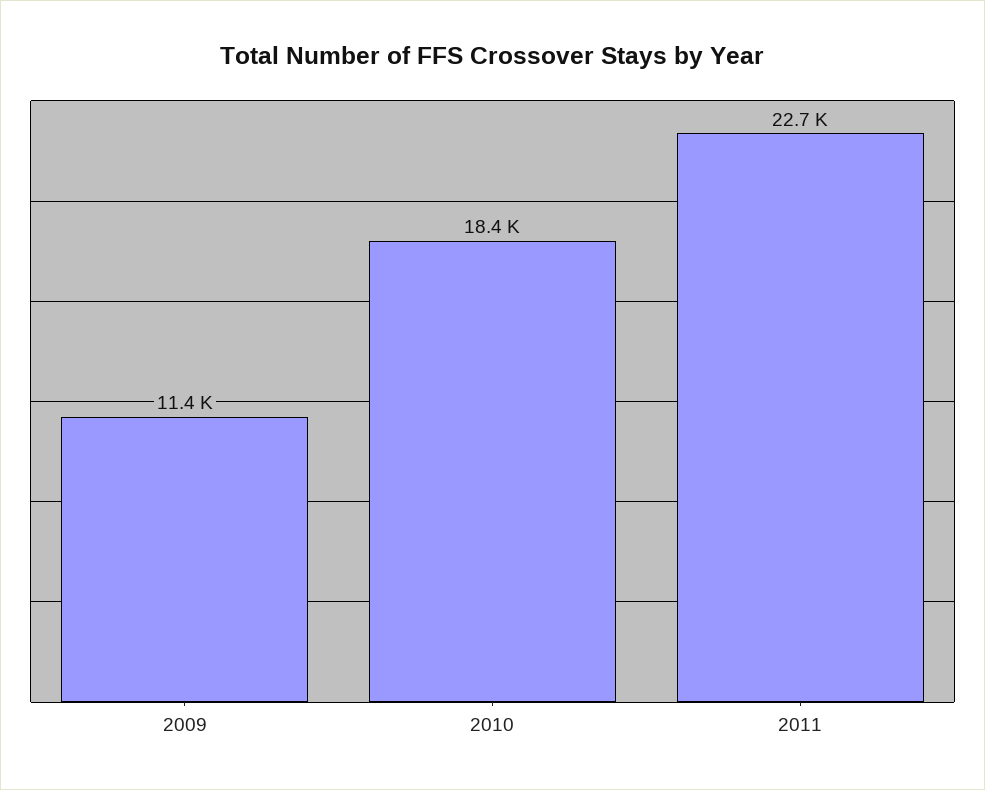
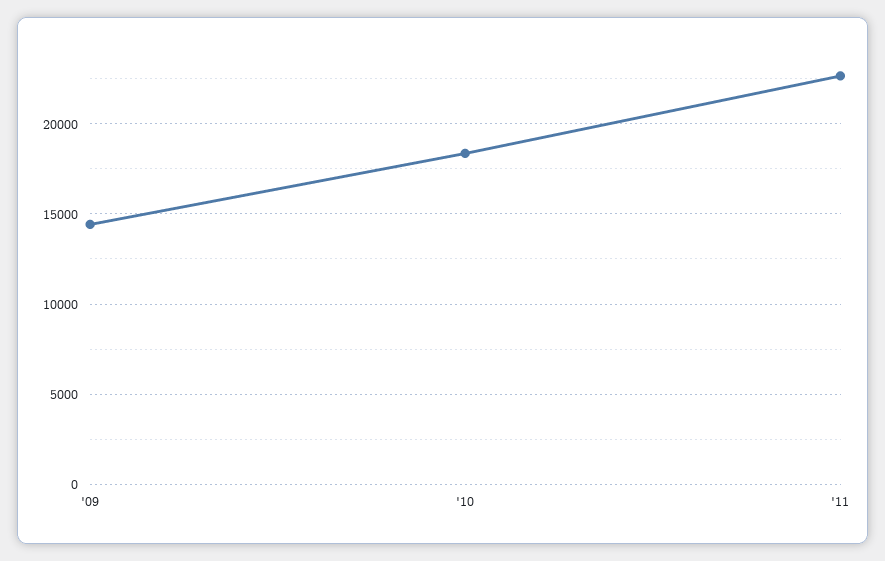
  {
-   "2009": 11400,
+   "2009": 14500,
    "2010": 18400,
    "2011": 22700
  }

